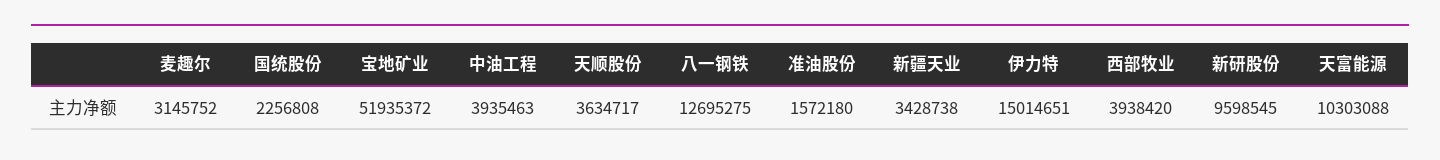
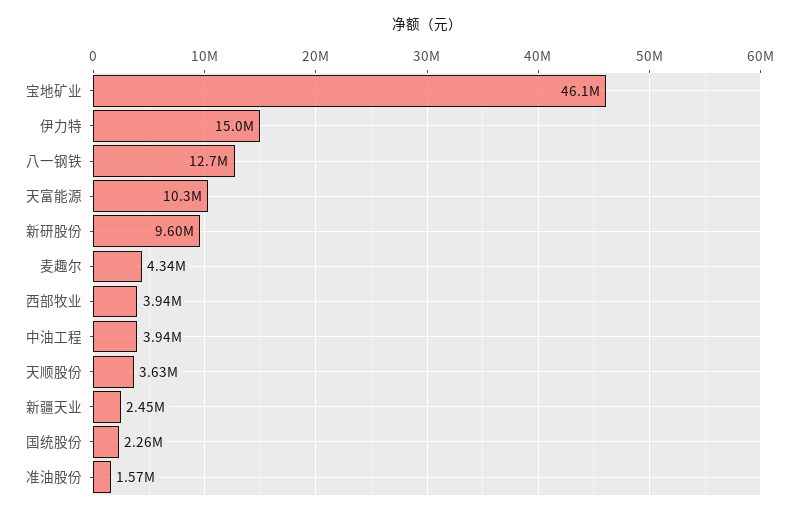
  {
-   "麦趣尔": 3145752,
+   "麦趣尔": 4340000,
    "国统股份": 2256808,
-   "宝地矿业": 51935372,
+   "宝地矿业": 46100000,
    "中油工程": 3935463,
    "天顺股份": 3634717,
    "八一钢铁": 12695275,
    "准油股份": 1572180,
-   "新疆天业": 3428738,
+   "新疆天业": 2450000,
    "伊力特": 15014651,
    "西部牧业": 3938420,
    "新研股份": 9598545,
    "天富能源": 10303088
  }

